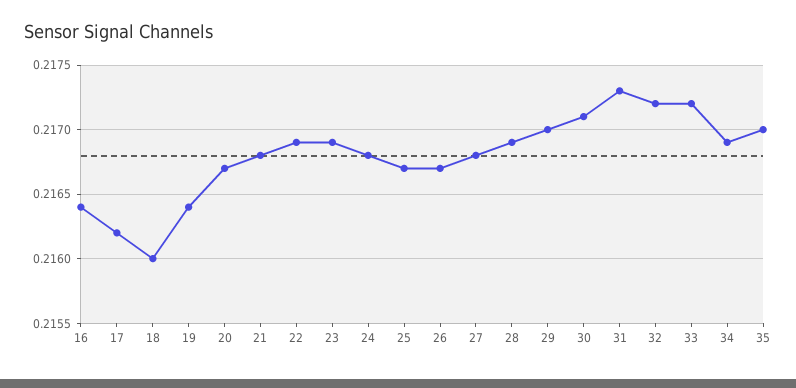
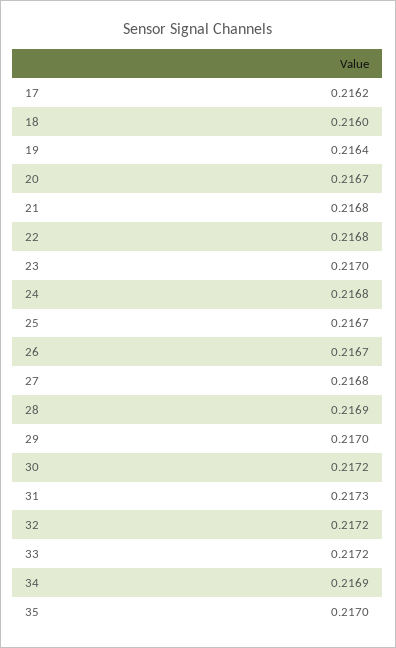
  {
-   "16": 0.2164,
    "17": 0.2162,
    "18": 0.216,
    "19": 0.2164,
    "20": 0.2167,
    "21": 0.2168,
-   "22": 0.2169,
+   "22": 0.2168,
-   "23": 0.2169,
+   "23": 0.217,
    "24": 0.2168,
    "25": 0.2167,
    "26": 0.2167,
    "27": 0.2168,
    "28": 0.2169,
    "29": 0.217,
-   "30": 0.2171,
+   "30": 0.2172,
    "31": 0.2173,
    "32": 0.2172,
    "33": 0.2172,
    "34": 0.2169,
    "35": 0.217
  }

